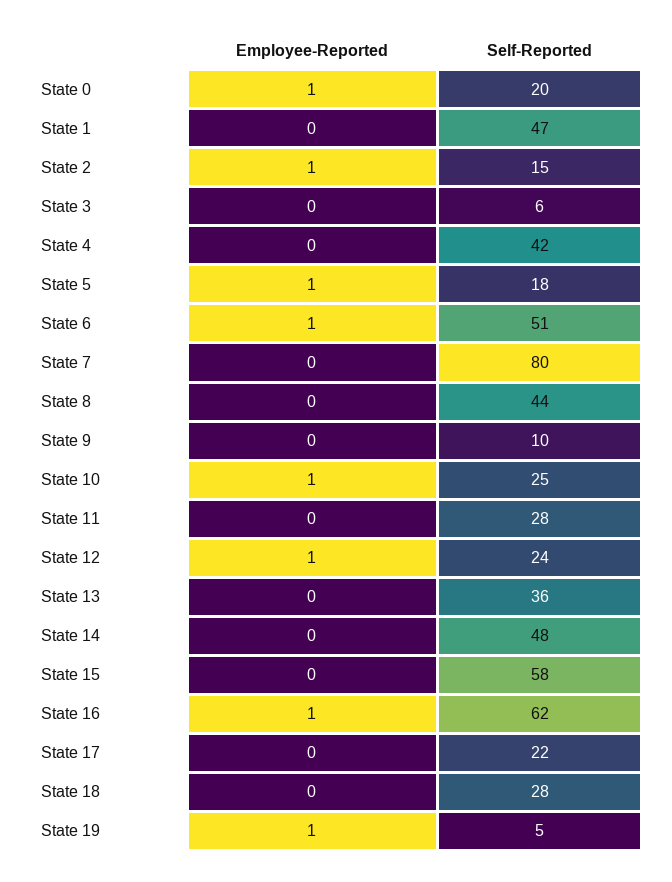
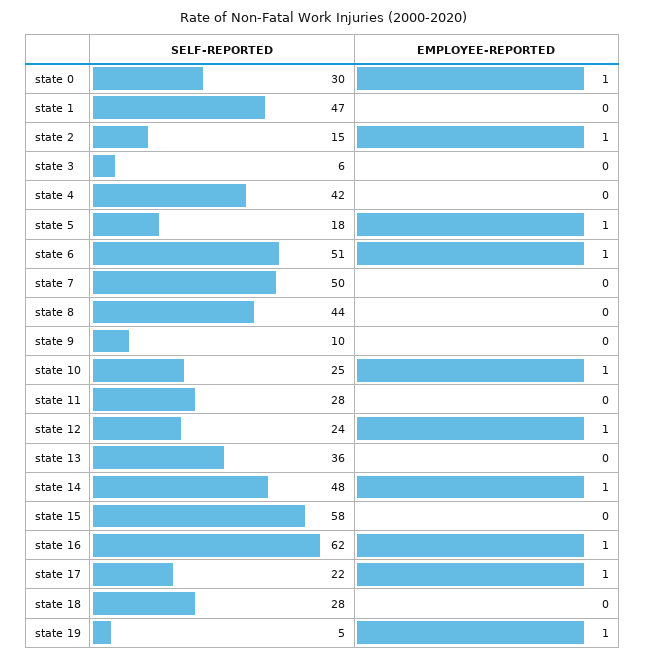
  {
    "Employee-Reported": {
      "State 0": 1,
      "State 1": 0,
      "State 2": 1,
      "State 3": 0,
      "State 4": 0,
      "State 5": 1,
      "State 6": 1,
      "State 7": 0,
      "State 8": 0,
      "State 9": 0,
      "State 10": 1,
      "State 11": 0,
      "State 12": 1,
      "State 13": 0,
-     "State 14": 0,
+     "State 14": 1,
      "State 15": 0,
      "State 16": 1,
-     "State 17": 0,
+     "State 17": 1,
      "State 18": 0,
      "State 19": 1
    },
    "Self-Reported": {
-     "State 0": 20,
+     "State 0": 30,
      "State 1": 47,
      "State 2": 15,
      "State 3": 6,
      "State 4": 42,
      "State 5": 18,
      "State 6": 51,
-     "State 7": 80,
+     "State 7": 50,
      "State 8": 44,
      "State 9": 10,
      "State 10": 25,
      "State 11": 28,
      "State 12": 24,
      "State 13": 36,
      "State 14": 48,
      "State 15": 58,
      "State 16": 62,
      "State 17": 22,
      "State 18": 28,
      "State 19": 5
    }
  }

